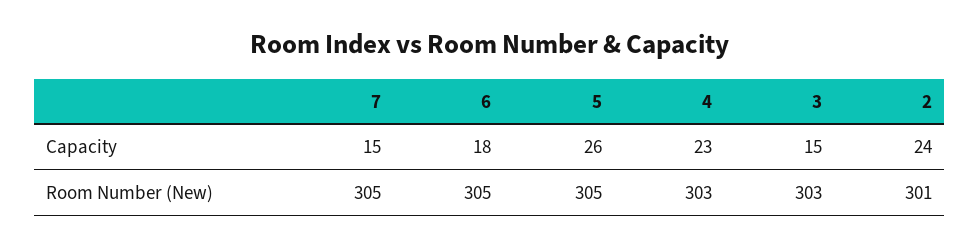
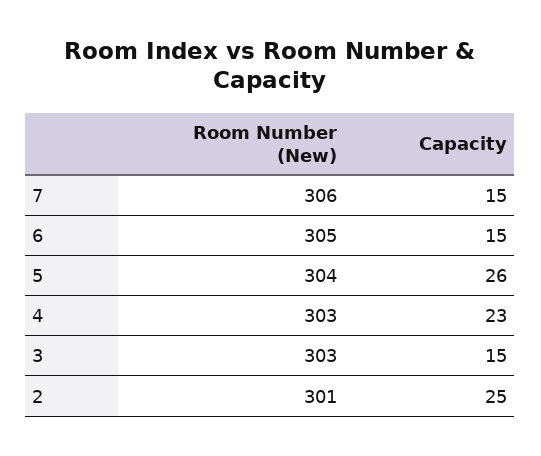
  {
    "7": {
      "Capacity": 15,
-     "Room Number (New)": 305
+     "Room Number (New)": 306
    },
    "6": {
-     "Capacity": 18,
+     "Capacity": 15,
      "Room Number (New)": 305
    },
    "5": {
      "Capacity": 26,
-     "Room Number (New)": 305
+     "Room Number (New)": 304
    },
    "4": {
      "Capacity": 23,
      "Room Number (New)": 303
    },
    "3": {
      "Capacity": 15,
      "Room Number (New)": 303
    },
    "2": {
-     "Capacity": 24,
+     "Capacity": 25,
      "Room Number (New)": 301
    }
  }

